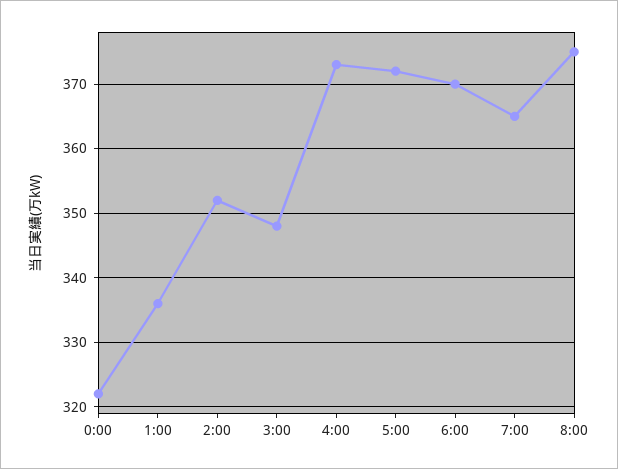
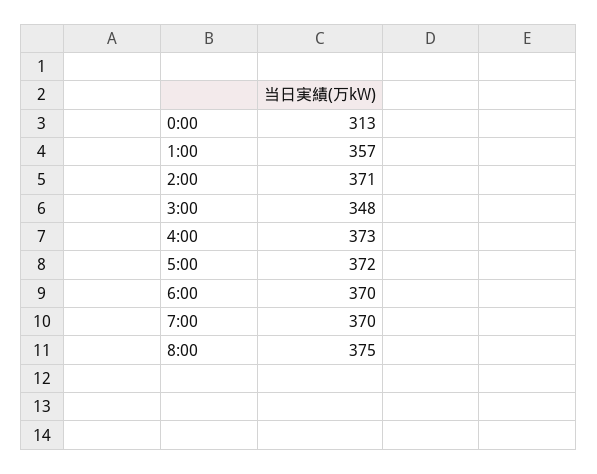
  {
-   "0:00": 322,
+   "0:00": 313,
-   "1:00": 336,
+   "1:00": 357,
-   "2:00": 352,
+   "2:00": 371,
    "3:00": 348,
    "4:00": 373,
    "5:00": 372,
    "6:00": 370,
-   "7:00": 365,
+   "7:00": 370,
    "8:00": 375
  }

